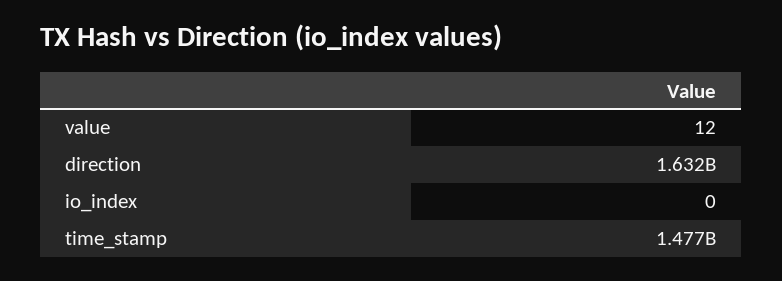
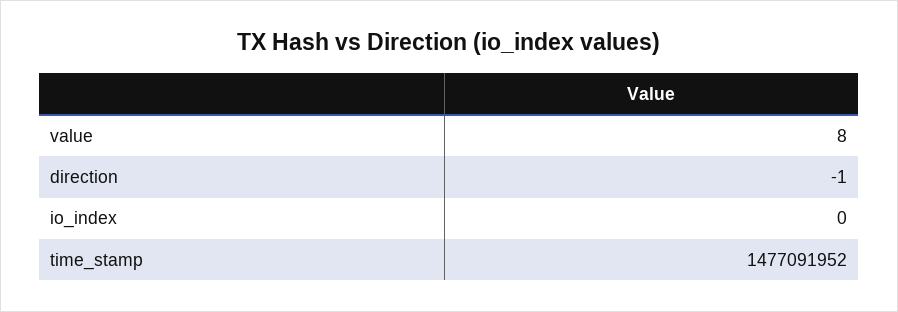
  {
-   "value": 12,
+   "value": 8,
-   "direction": 1632000000,
+   "direction": -1,
    "io_index": 0,
    "time_stamp": 1477091952
  }

